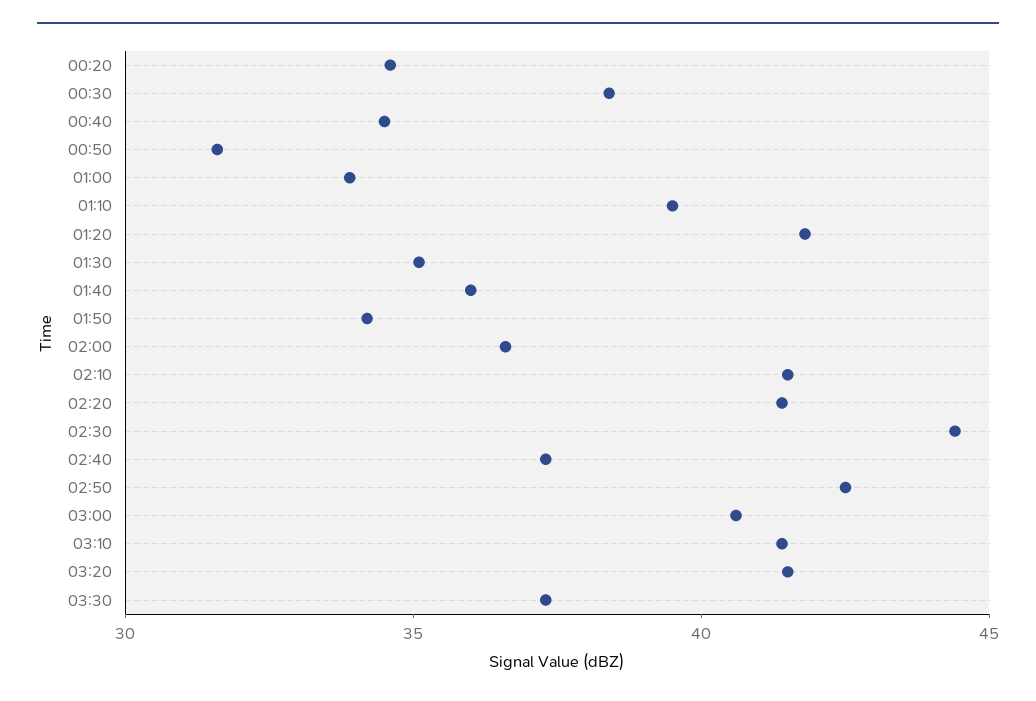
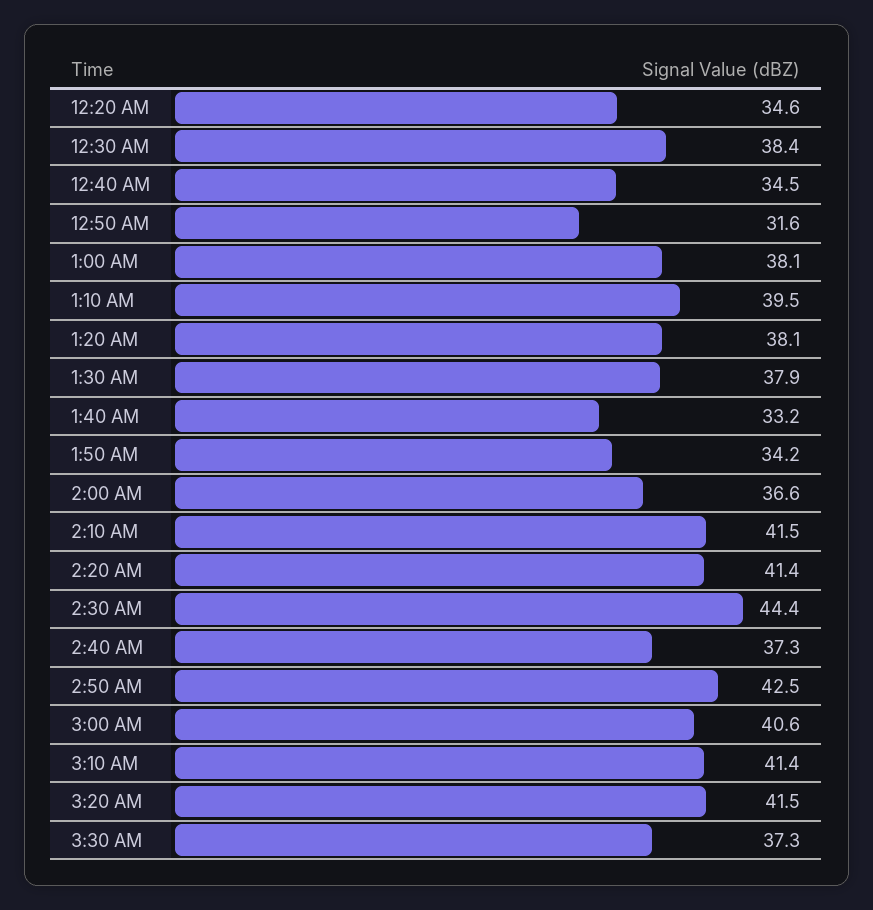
  {
    "00:20": 34.6,
    "00:30": 38.4,
    "00:40": 34.5,
    "00:50": 31.6,
-   "01:00": 34,
+   "01:00": 38.1,
    "01:10": 39.5,
-   "01:20": 42,
+   "01:20": 38.1,
-   "01:30": 35,
+   "01:30": 37.9,
-   "01:40": 36,
+   "01:40": 33.2,
    "01:50": 34.2,
    "02:00": 36.6,
    "02:10": 41.5,
    "02:20": 41.4,
    "02:30": 44.4,
    "02:40": 37.3,
    "02:50": 42.5,
    "03:00": 40.6,
    "03:10": 41.4,
    "03:20": 41.5,
    "03:30": 37.3
  }

